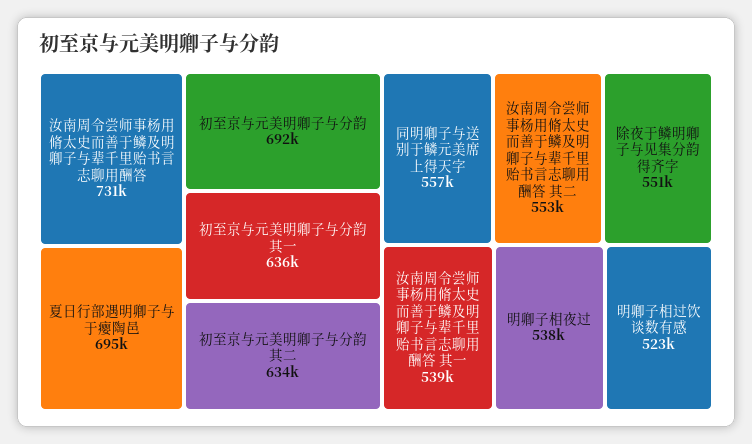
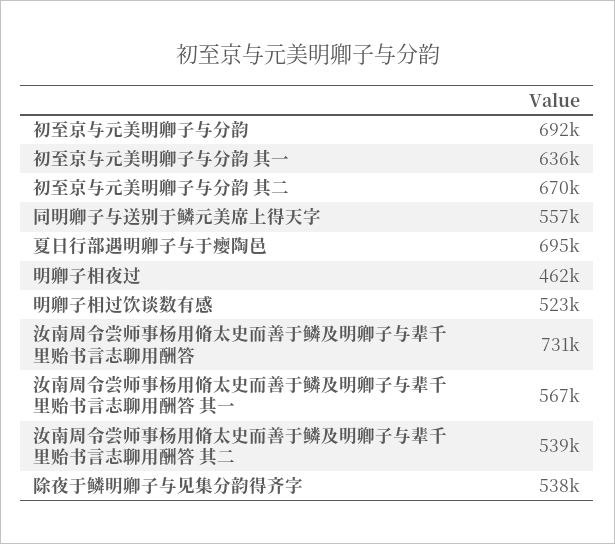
  {
    "汝南周令尝师事杨用脩太史而善于鳞及明卿子与辈千里贻书言志聊用酬答": 731000,
    "夏日行部遇明卿子与于瘿陶邑": 695000,
    "初至京与元美明卿子与分韵": 692000,
    "初至京与元美明卿子与分韵 其一": 636000,
-   "初至京与元美明卿子与分韵 其二": 634000,
+   "初至京与元美明卿子与分韵 其二": 670000,
    "同明卿子与送别于鳞元美席上得天字": 557000,
-   "汝南周令尝师事杨用脩太史而善于鳞及明卿子与辈千里贻书言志聊用酬答 其二": 553000,
+   "汝南周令尝师事杨用脩太史而善于鳞及明卿子与辈千里贻书言志聊用酬答 其二": 539000,
-   "除夜于鳞明卿子与见集分韵得齐字": 551000,
+   "除夜于鳞明卿子与见集分韵得齐字": 538000,
-   "汝南周令尝师事杨用脩太史而善于鳞及明卿子与辈千里贻书言志聊用酬答 其一": 539000,
+   "汝南周令尝师事杨用脩太史而善于鳞及明卿子与辈千里贻书言志聊用酬答 其一": 567000,
-   "明卿子相夜过": 538000,
+   "明卿子相夜过": 462000,
    "明卿子相过饮谈数有感": 523000
  }

